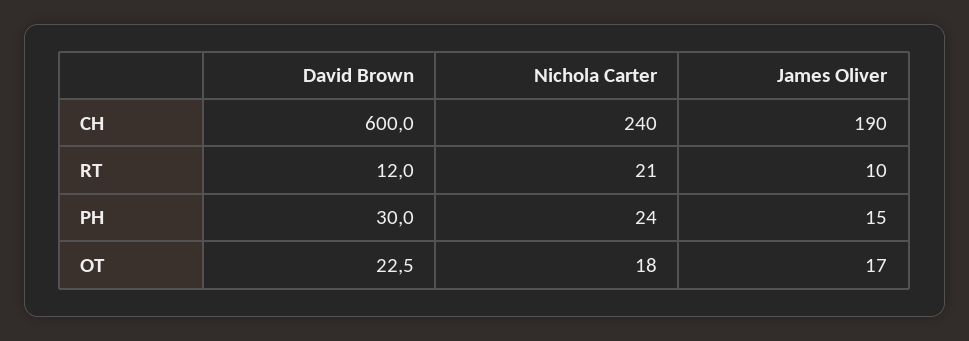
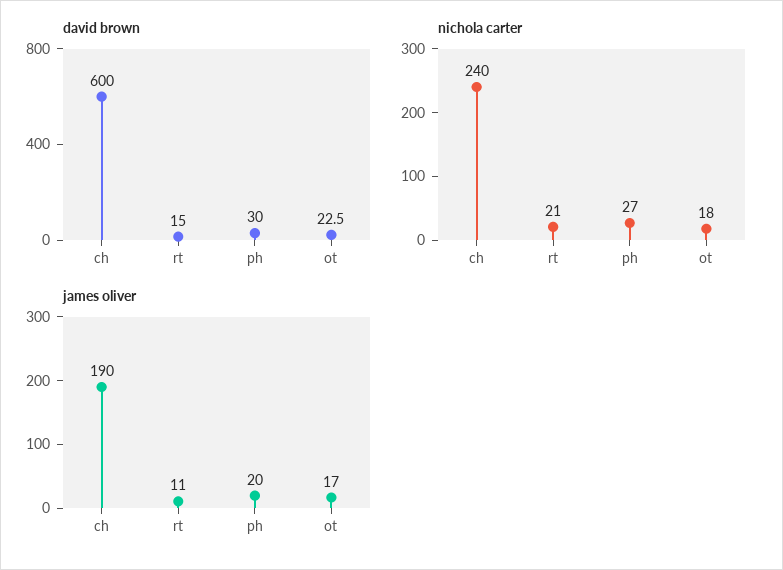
  {
    "David Brown": {
      "CH": 600,
-     "RT": 12,
+     "RT": 15,
      "PH": 30,
      "OT": 22.5
    },
    "Nichola Carter": {
      "CH": 240,
      "RT": 21,
-     "PH": 24,
+     "PH": 27,
      "OT": 18
    },
    "James Oliver": {
      "CH": 190,
-     "RT": 10,
+     "RT": 11,
-     "PH": 15,
+     "PH": 20,
      "OT": 17
    }
  }

